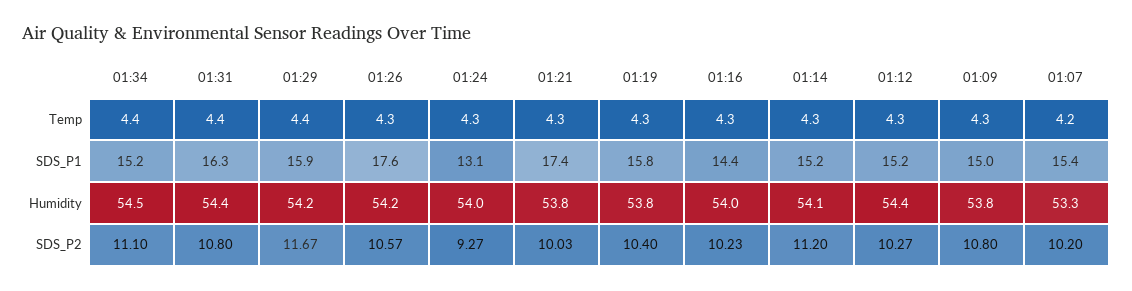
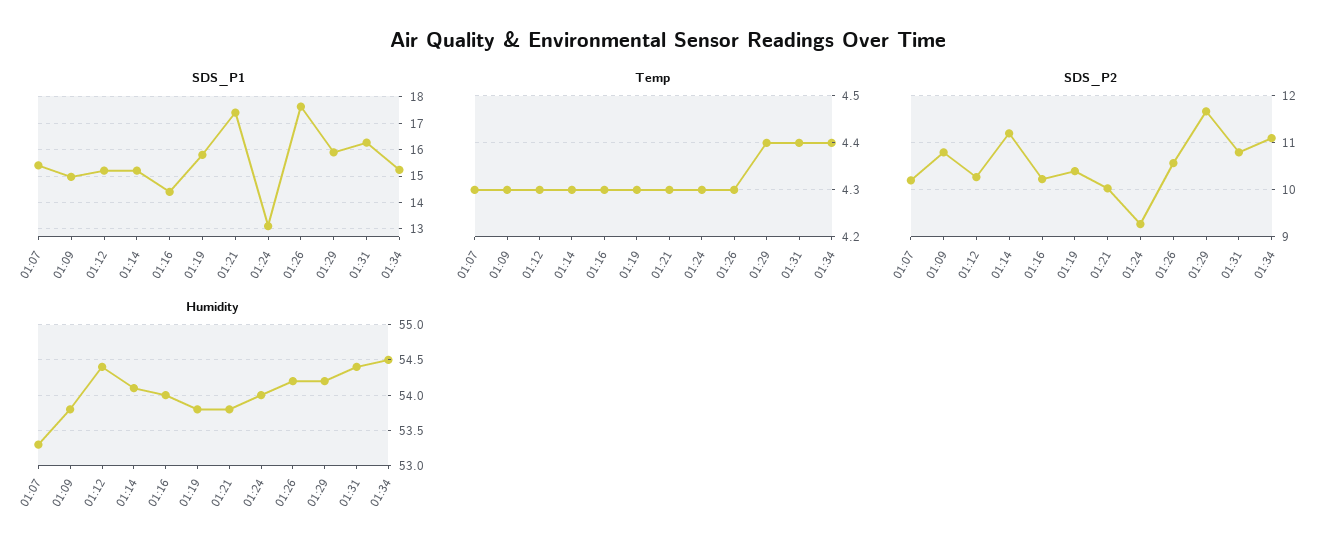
  {
    "Temp": {
      "01:34": 4.4,
      "01:31": 4.4,
      "01:29": 4.4,
      "01:26": 4.3,
      "01:24": 4.3,
      "01:21": 4.3,
      "01:19": 4.3,
      "01:16": 4.3,
      "01:14": 4.3,
      "01:12": 4.3,
      "01:09": 4.3,
-     "01:07": 4.2
+     "01:07": 4.3
    },
    "SDS_P1": {
      "01:34": 15.2,
      "01:31": 16.3,
      "01:29": 15.9,
      "01:26": 17.6,
      "01:24": 13.1,
      "01:21": 17.4,
      "01:19": 15.8,
      "01:16": 14.4,
      "01:14": 15.2,
      "01:12": 15.2,
      "01:09": 15,
      "01:07": 15.4
    },
    "Humidity": {
      "01:34": 54.5,
      "01:31": 54.4,
      "01:29": 54.2,
      "01:26": 54.2,
      "01:24": 54,
      "01:21": 53.8,
      "01:19": 53.8,
      "01:16": 54,
      "01:14": 54.1,
      "01:12": 54.4,
      "01:09": 53.8,
      "01:07": 53.3
    },
    "SDS_P2": {
      "01:34": 11.1,
      "01:31": 10.8,
      "01:29": 11.67,
      "01:26": 10.57,
      "01:24": 9.27,
      "01:21": 10.03,
      "01:19": 10.4,
      "01:16": 10.23,
      "01:14": 11.2,
      "01:12": 10.27,
      "01:09": 10.8,
      "01:07": 10.2
    }
  }

